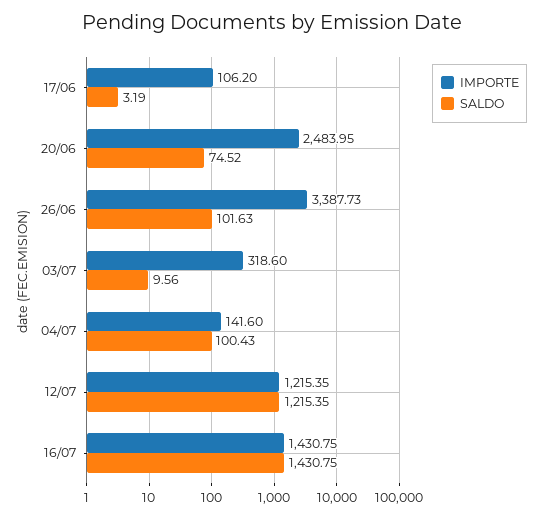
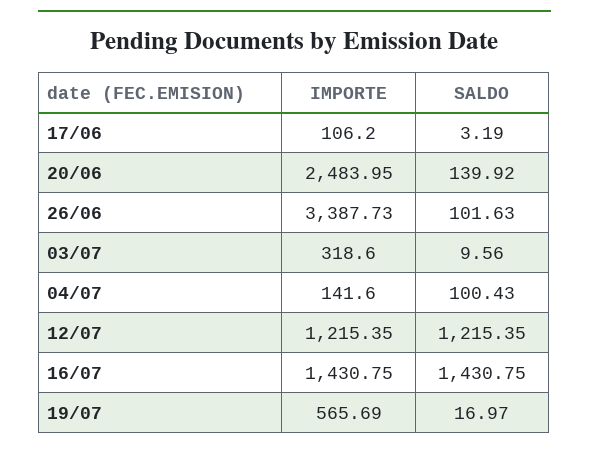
  {
    "IMPORTE": {
      "17/06": 106.2,
      "20/06": 2483.95,
      "26/06": 3387.73,
      "03/07": 318.6,
      "04/07": 141.6,
      "12/07": 1215.35,
-     "16/07": 1430.75
+     "16/07": 1430.75,
+     "19/07": 565.69
    },
    "SALDO": {
      "17/06": 3.19,
-     "20/06": 74.52,
+     "20/06": 139.92,
      "26/06": 101.63,
      "03/07": 9.56,
      "04/07": 100.43,
      "12/07": 1215.35,
-     "16/07": 1430.75
+     "16/07": 1430.75,
+     "19/07": 16.97
    }
  }

